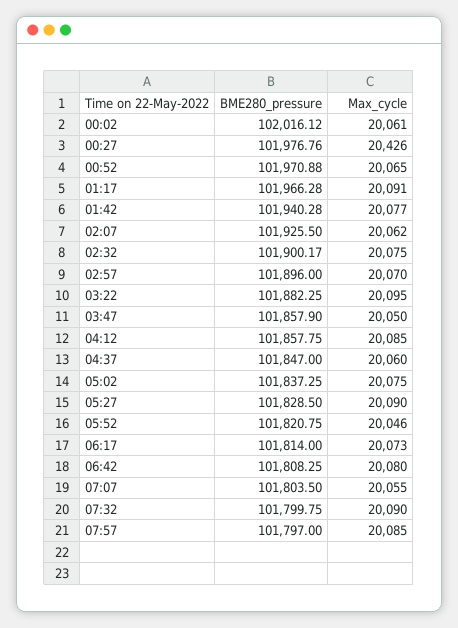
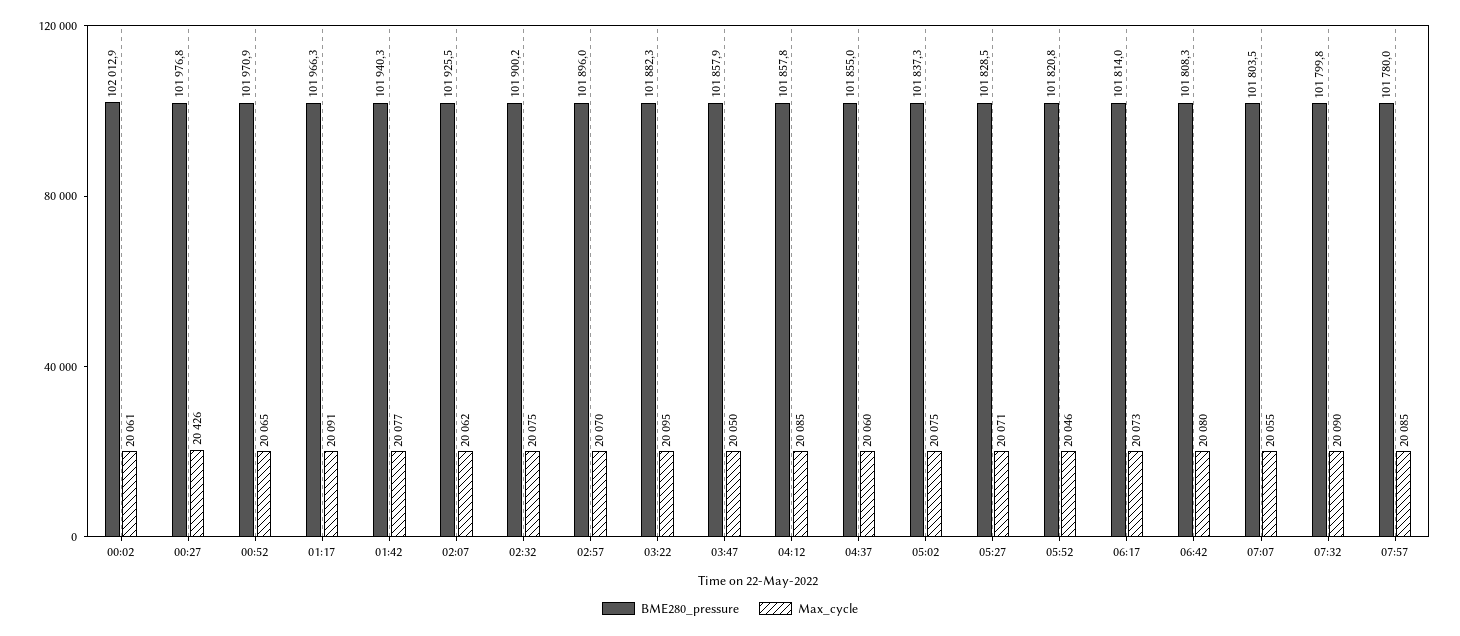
  {
    "BME280_pressure": {
-     "00:02": 102016.12,
+     "00:02": 102012.9,
      "00:27": 101976.76,
      "00:52": 101970.88,
      "01:17": 101966.28,
      "01:42": 101940.28,
      "02:07": 101925.5,
      "02:32": 101900.17,
      "02:57": 101896,
      "03:22": 101882.25,
      "03:47": 101857.9,
      "04:12": 101857.75,
-     "04:37": 101847,
+     "04:37": 101855,
      "05:02": 101837.25,
      "05:27": 101828.5,
      "05:52": 101820.75,
      "06:17": 101814,
      "06:42": 101808.25,
      "07:07": 101803.5,
      "07:32": 101799.75,
-     "07:57": 101797
+     "07:57": 101780
    },
    "Max_cycle": {
      "00:02": 20061,
      "00:27": 20426,
      "00:52": 20065,
      "01:17": 20091,
      "01:42": 20077,
      "02:07": 20062,
      "02:32": 20075,
      "02:57": 20070,
      "03:22": 20095,
      "03:47": 20050,
      "04:12": 20085,
      "04:37": 20060,
      "05:02": 20075,
-     "05:27": 20090,
+     "05:27": 20071,
      "05:52": 20046,
      "06:17": 20073,
      "06:42": 20080,
      "07:07": 20055,
      "07:32": 20090,
      "07:57": 20085
    }
  }

